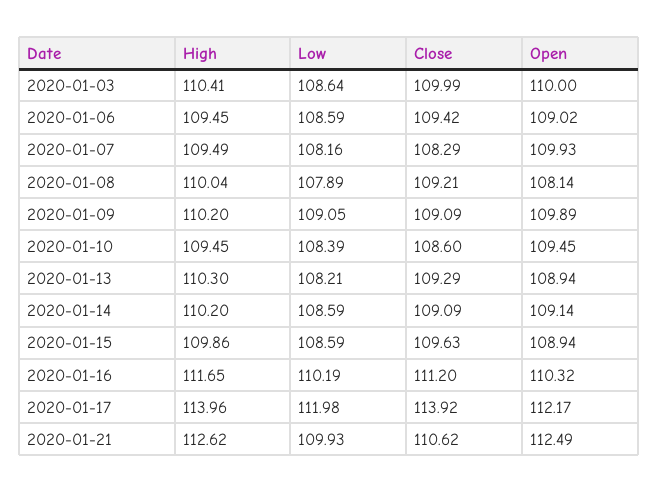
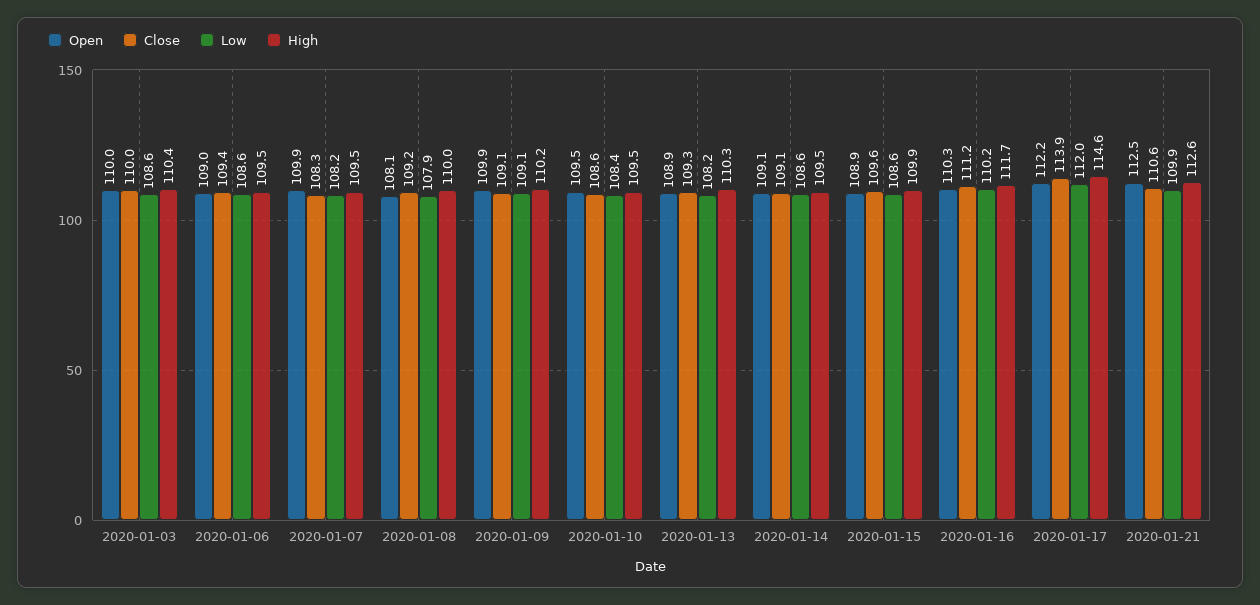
  {
    "High": {
      "2020-01-03": 110.41,
      "2020-01-06": 109.45,
      "2020-01-07": 109.49,
      "2020-01-08": 110.04,
      "2020-01-09": 110.2,
      "2020-01-10": 109.45,
      "2020-01-13": 110.3,
-     "2020-01-14": 110.2,
+     "2020-01-14": 109.5,
      "2020-01-15": 109.86,
      "2020-01-16": 111.65,
-     "2020-01-17": 113.96,
+     "2020-01-17": 114.6,
      "2020-01-21": 112.62
    },
    "Low": {
      "2020-01-03": 108.64,
      "2020-01-06": 108.59,
      "2020-01-07": 108.16,
      "2020-01-08": 107.89,
      "2020-01-09": 109.05,
      "2020-01-10": 108.39,
      "2020-01-13": 108.21,
      "2020-01-14": 108.59,
      "2020-01-15": 108.59,
      "2020-01-16": 110.19,
      "2020-01-17": 111.98,
      "2020-01-21": 109.93
    },
    "Close": {
      "2020-01-03": 109.99,
      "2020-01-06": 109.42,
      "2020-01-07": 108.29,
      "2020-01-08": 109.21,
      "2020-01-09": 109.09,
      "2020-01-10": 108.6,
      "2020-01-13": 109.29,
      "2020-01-14": 109.09,
      "2020-01-15": 109.63,
      "2020-01-16": 111.2,
      "2020-01-17": 113.92,
      "2020-01-21": 110.62
    },
    "Open": {
      "2020-01-03": 110,
      "2020-01-06": 109.02,
      "2020-01-07": 109.93,
      "2020-01-08": 108.14,
      "2020-01-09": 109.89,
      "2020-01-10": 109.45,
      "2020-01-13": 108.94,
      "2020-01-14": 109.14,
      "2020-01-15": 108.94,
      "2020-01-16": 110.32,
      "2020-01-17": 112.17,
      "2020-01-21": 112.49
    }
  }

